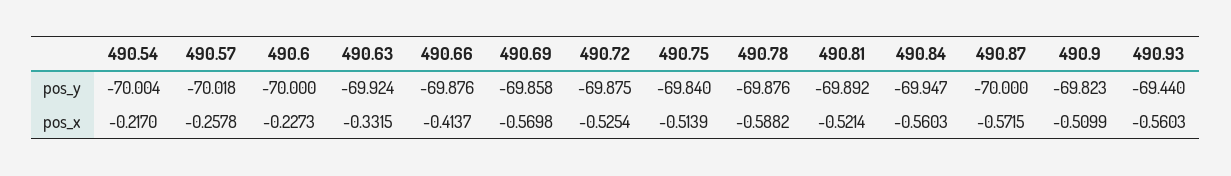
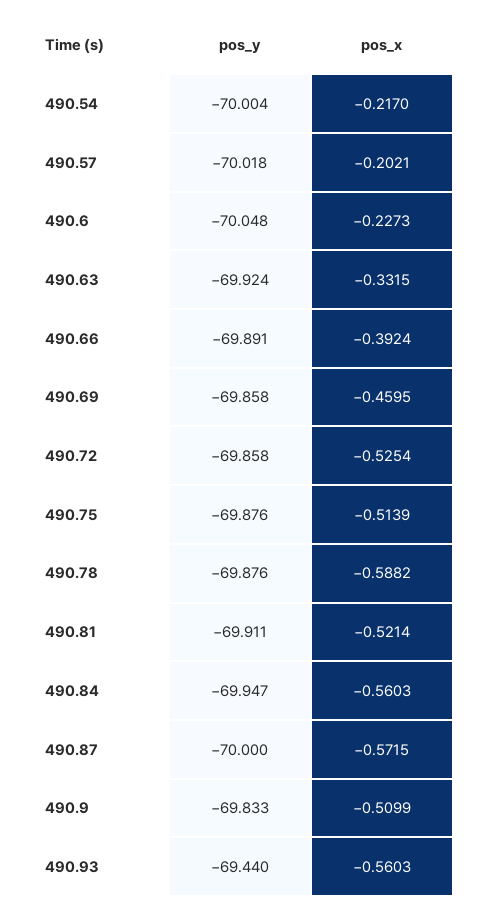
  {
    "490.54": {
      "pos_y": -70.004,
      "pos_x": -0.217
    },
    "490.57": {
      "pos_y": -70.018,
-     "pos_x": -0.2578
+     "pos_x": -0.2021
    },
    "490.6": {
-     "pos_y": -70,
+     "pos_y": -70.048,
      "pos_x": -0.2273
    },
    "490.63": {
      "pos_y": -69.924,
      "pos_x": -0.3315
    },
    "490.66": {
-     "pos_y": -69.876,
+     "pos_y": -69.891,
-     "pos_x": -0.4137
+     "pos_x": -0.3924
    },
    "490.69": {
      "pos_y": -69.858,
-     "pos_x": -0.5698
+     "pos_x": -0.4595
    },
    "490.72": {
-     "pos_y": -69.875,
+     "pos_y": -69.858,
      "pos_x": -0.5254
    },
    "490.75": {
-     "pos_y": -69.84,
+     "pos_y": -69.876,
      "pos_x": -0.5139
    },
    "490.78": {
      "pos_y": -69.876,
      "pos_x": -0.5882
    },
    "490.81": {
-     "pos_y": -69.892,
+     "pos_y": -69.911,
      "pos_x": -0.5214
    },
    "490.84": {
      "pos_y": -69.947,
      "pos_x": -0.5603
    },
    "490.87": {
      "pos_y": -70,
      "pos_x": -0.5715
    },
    "490.9": {
-     "pos_y": -69.823,
+     "pos_y": -69.833,
      "pos_x": -0.5099
    },
    "490.93": {
      "pos_y": -69.44,
      "pos_x": -0.5603
    }
  }

